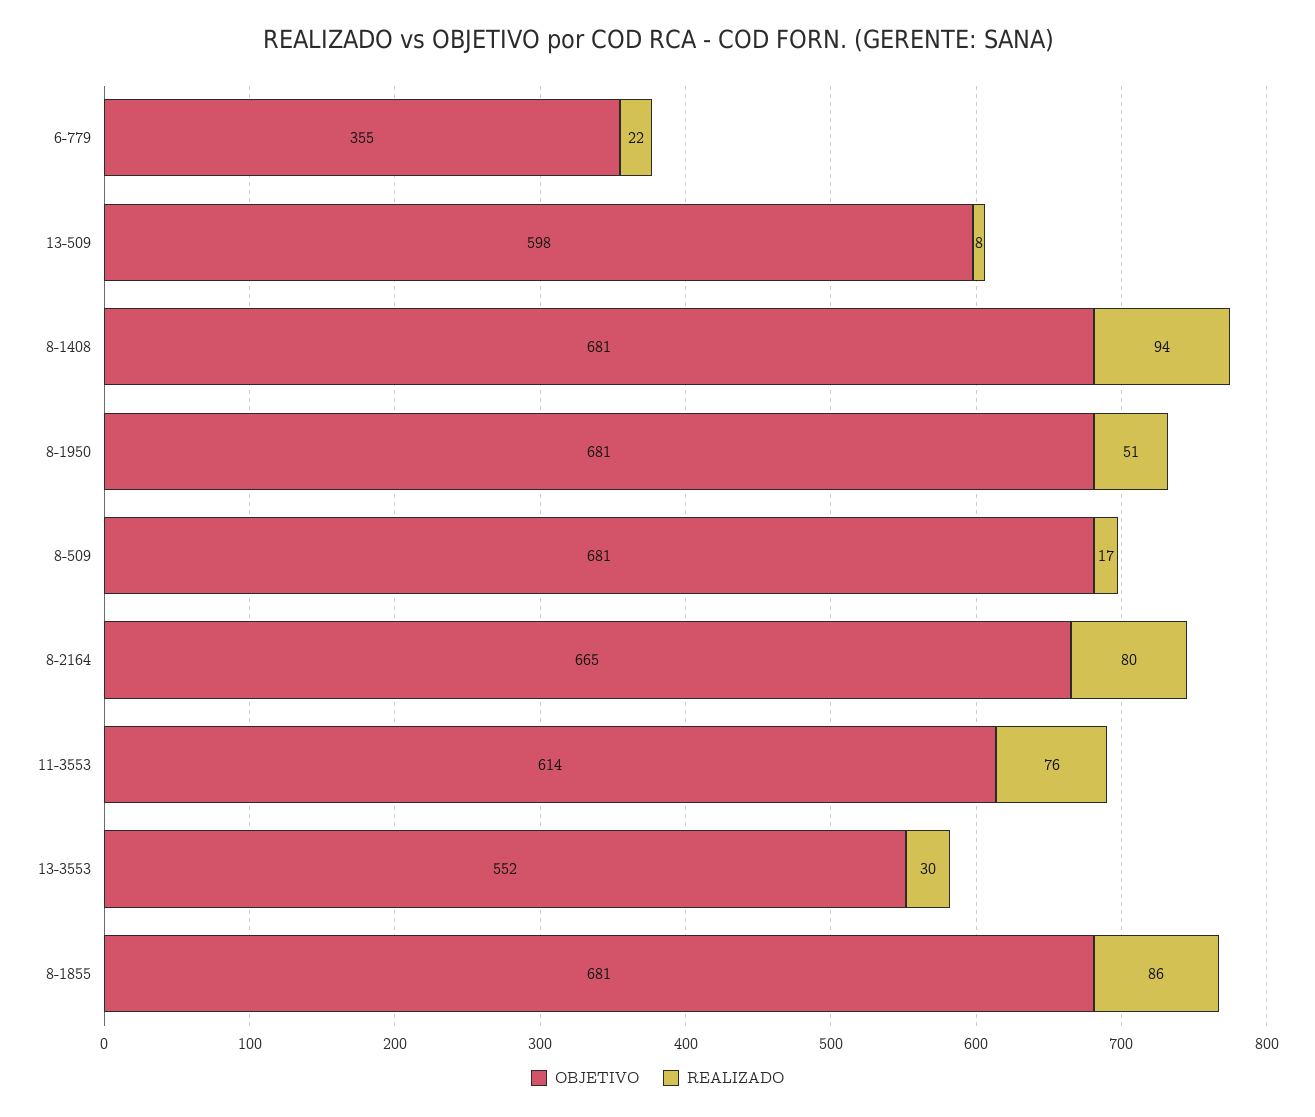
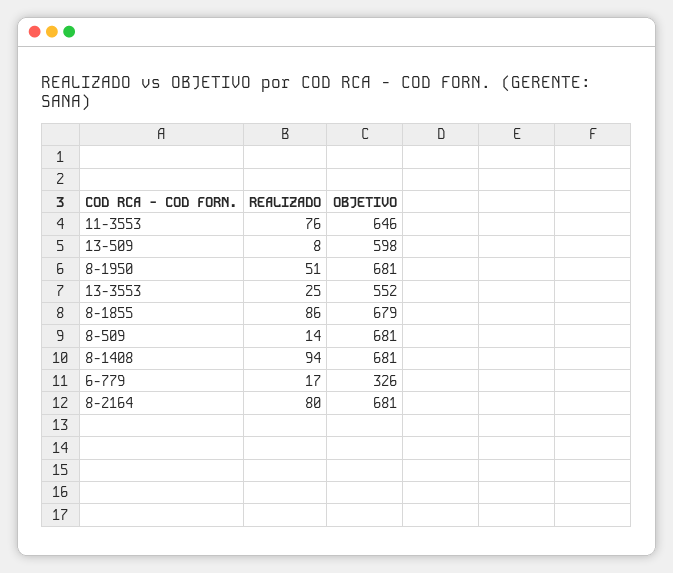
  {
    "OBJETIVO": {
-     "6-779": 355,
+     "6-779": 326,
      "13-509": 598,
      "8-1408": 681,
      "8-1950": 681,
      "8-509": 681,
-     "8-2164": 665,
+     "8-2164": 681,
-     "11-3553": 614,
+     "11-3553": 646,
      "13-3553": 552,
-     "8-1855": 681
+     "8-1855": 679
    },
    "REALIZADO": {
-     "6-779": 22,
+     "6-779": 17,
      "13-509": 8,
      "8-1408": 94,
      "8-1950": 51,
-     "8-509": 17,
+     "8-509": 14,
      "8-2164": 80,
      "11-3553": 76,
-     "13-3553": 30,
+     "13-3553": 25,
      "8-1855": 86
    }
  }

